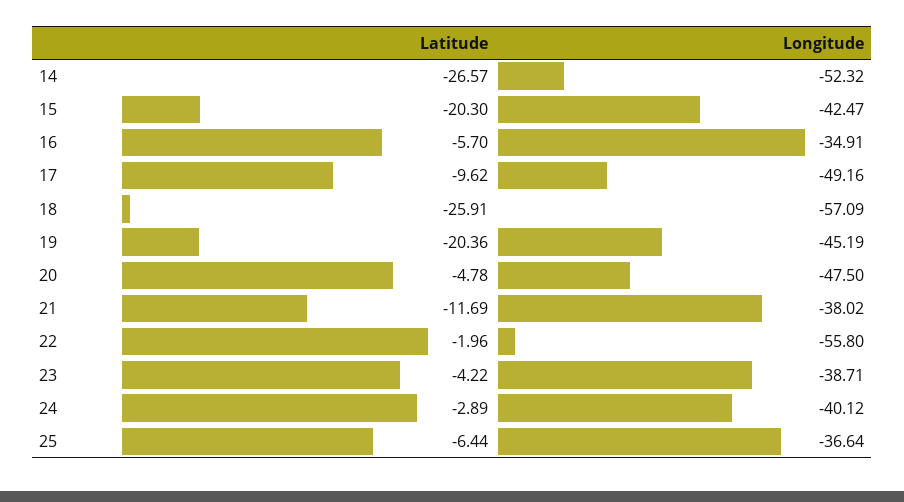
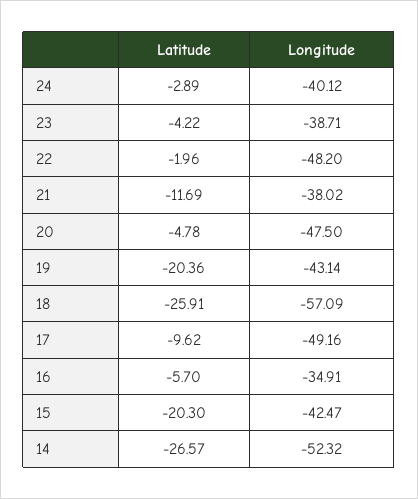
  {
    "Latitude": {
      "14": -26.57,
      "15": -20.3,
      "16": -5.7,
      "17": -9.62,
      "18": -25.91,
      "19": -20.36,
      "20": -4.78,
      "21": -11.69,
      "22": -1.96,
      "23": -4.22,
-     "24": -2.89,
+     "24": -2.89
-     "25": -6.44
    },
    "Longitude": {
      "14": -52.32,
      "15": -42.47,
      "16": -34.91,
      "17": -49.16,
      "18": -57.09,
-     "19": -45.19,
+     "19": -43.14,
      "20": -47.5,
      "21": -38.02,
-     "22": -55.8,
+     "22": -48.2,
      "23": -38.71,
-     "24": -40.12,
+     "24": -40.12
-     "25": -36.64
    }
  }

